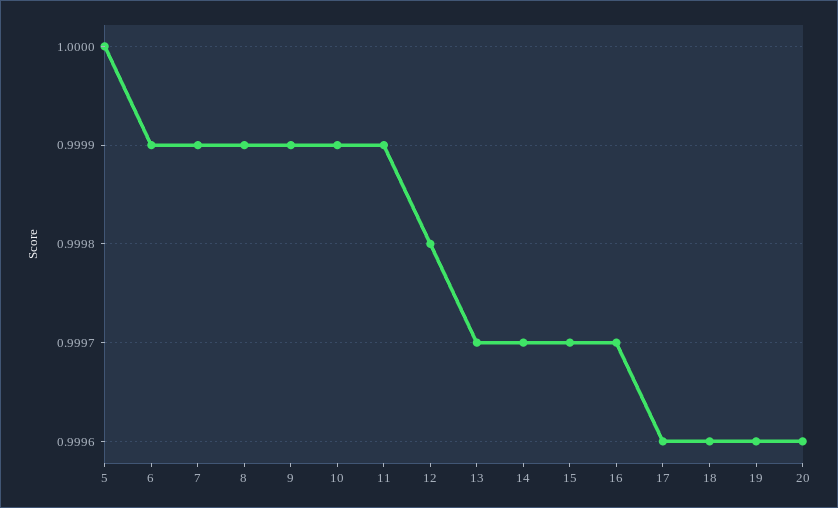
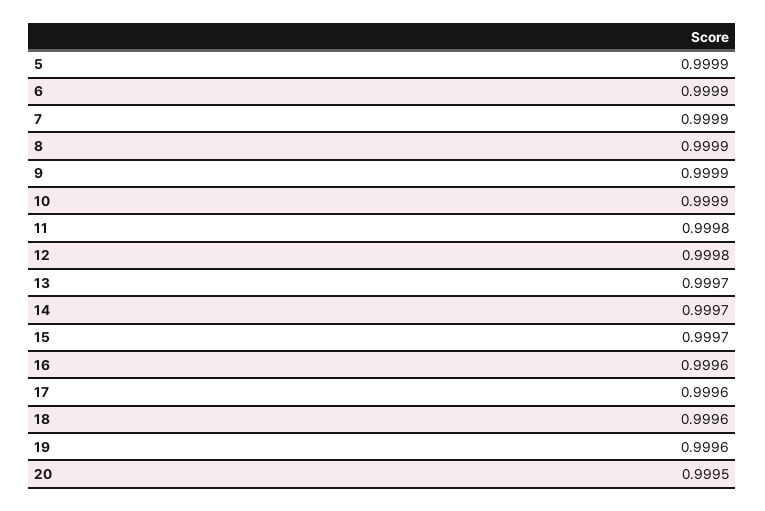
  {
-   "5": 1,
+   "5": 0.9999,
    "6": 0.9999,
    "7": 0.9999,
    "8": 0.9999,
    "9": 0.9999,
    "10": 0.9999,
-   "11": 0.9999,
+   "11": 0.9998,
    "12": 0.9998,
    "13": 0.9997,
    "14": 0.9997,
    "15": 0.9997,
-   "16": 0.9997,
+   "16": 0.9996,
    "17": 0.9996,
    "18": 0.9996,
    "19": 0.9996,
-   "20": 0.9996
+   "20": 0.9995
  }

